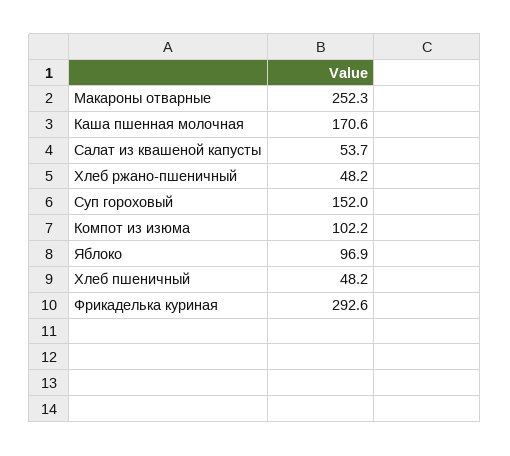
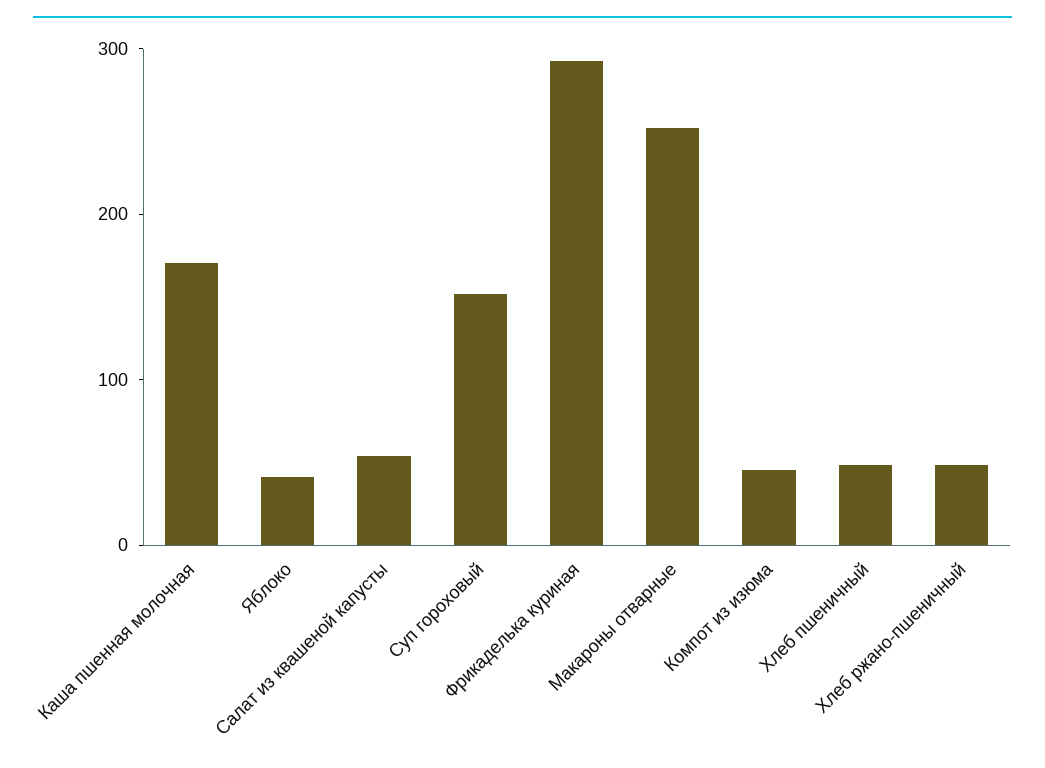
  {
    "Макароны отварные": 252.3,
    "Каша пшенная молочная": 170.6,
    "Салат из квашеной капусты": 53.7,
    "Хлеб ржано-пшеничный": 48.2,
    "Суп гороховый": 152,
-   "Компот из изюма": 102.2,
+   "Компот из изюма": 40,
-   "Яблоко": 96.9,
+   "Яблоко": 40,
    "Хлеб пшеничный": 48.2,
    "Фрикаделька куриная": 292.6
  }

